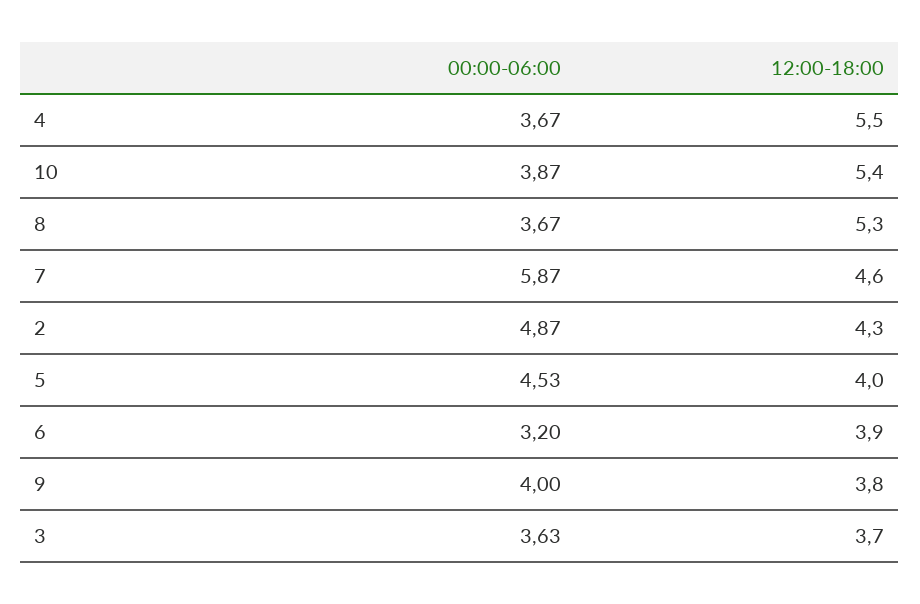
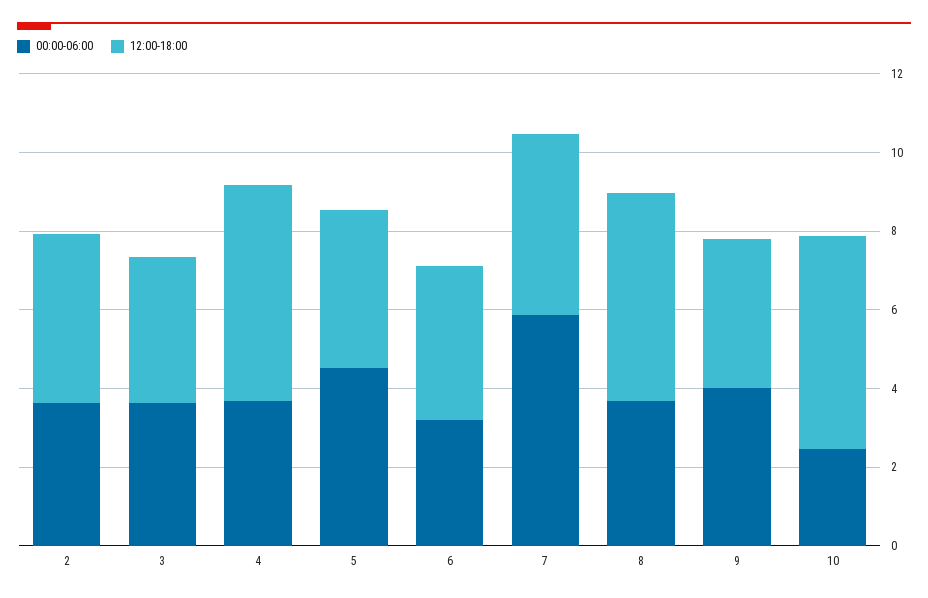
  {
    "00:00-06:00": {
      "4": 3.67,
-     "10": 3.87,
+     "10": 2.5,
      "8": 3.67,
      "7": 5.87,
-     "2": 4.87,
+     "2": 3.5,
      "5": 4.53,
      "6": 3.2,
      "9": 4,
      "3": 3.63
    },
    "12:00-18:00": {
      "4": 5.5,
      "10": 5.4,
      "8": 5.3,
      "7": 4.6,
      "2": 4.3,
      "5": 4,
      "6": 3.9,
      "9": 3.8,
      "3": 3.7
    }
  }

